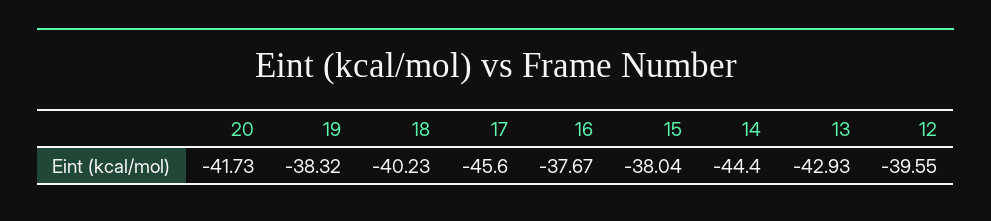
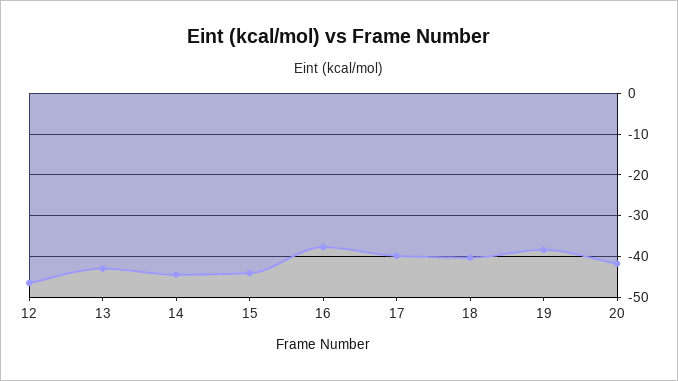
  {
    "20": -41.73,
    "19": -38.32,
    "18": -40.23,
-   "17": -45.6,
+   "17": -40,
    "16": -37.67,
-   "15": -38.04,
+   "15": -44,
    "14": -44.4,
    "13": -42.93,
-   "12": -39.55
+   "12": -46
  }

